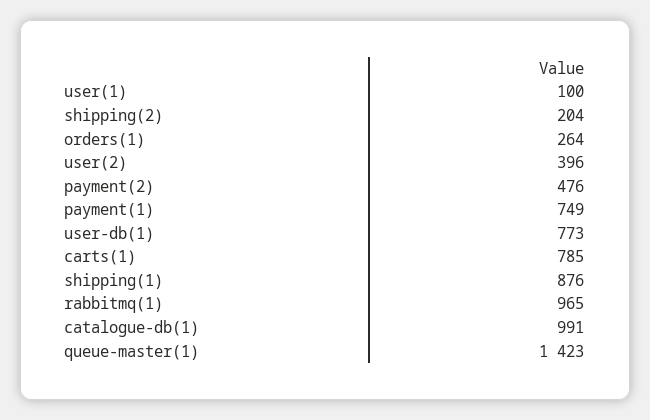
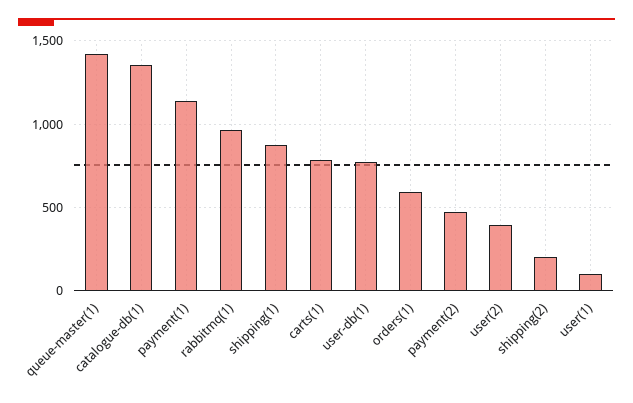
  {
    "user(1)": 100,
    "shipping(2)": 204,
-   "orders(1)": 264,
+   "orders(1)": 600,
    "user(2)": 396,
    "payment(2)": 476,
-   "payment(1)": 749,
+   "payment(1)": 1150,
    "user-db(1)": 773,
    "carts(1)": 785,
    "shipping(1)": 876,
    "rabbitmq(1)": 965,
-   "catalogue-db(1)": 991,
+   "catalogue-db(1)": 1350,
    "queue-master(1)": 1423
  }

